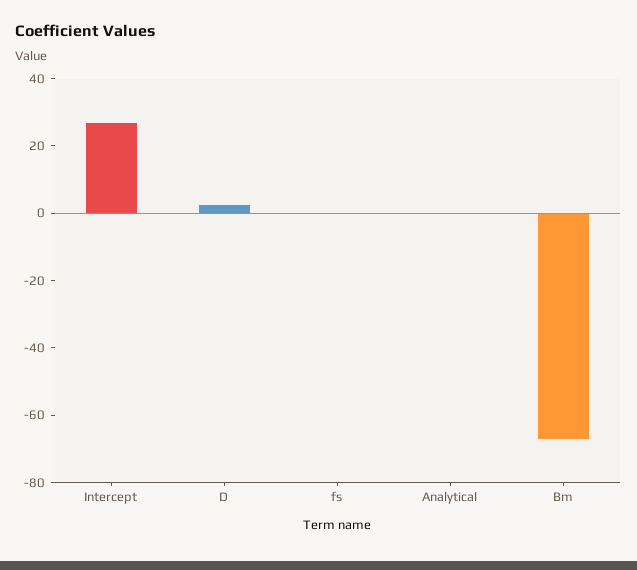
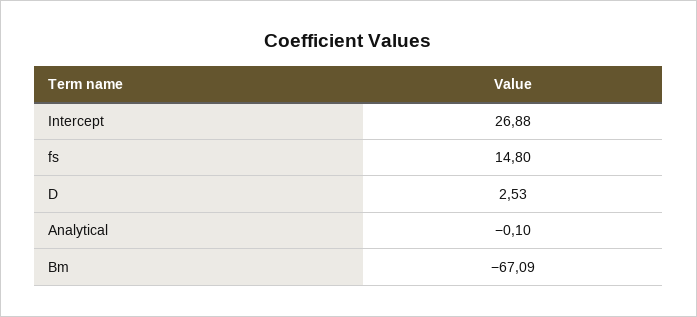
  {
    "Intercept": 26.88,
    "D": 2.53,
-   "fs": 0,
+   "fs": 14.8,
    "Analytical": -0.1,
    "Bm": -67.09
  }

